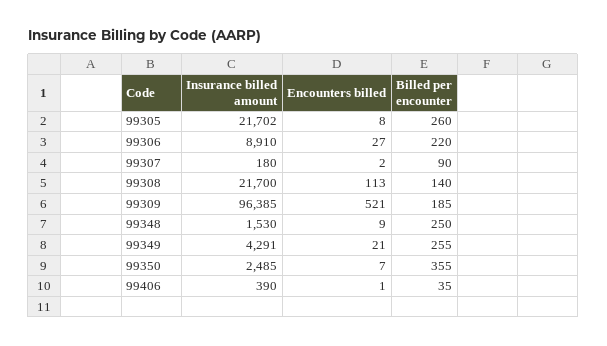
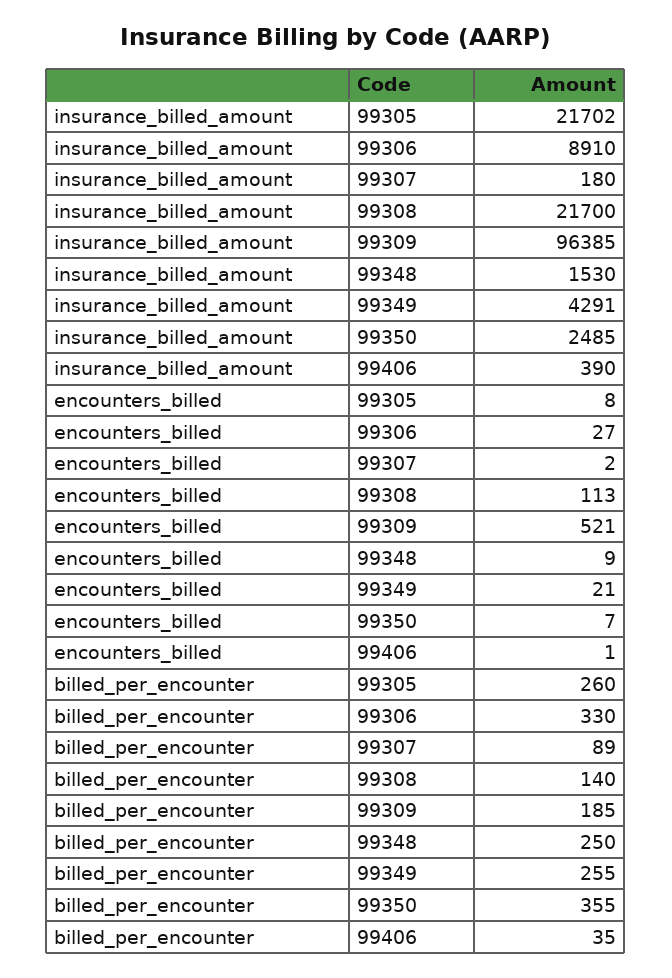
  {
    "Insurance billed amount": {
      "99305": 21702,
      "99306": 8910,
      "99307": 180,
      "99308": 21700,
      "99309": 96385,
      "99348": 1530,
      "99349": 4291,
      "99350": 2485,
      "99406": 390
    },
    "Encounters billed": {
      "99305": 8,
      "99306": 27,
      "99307": 2,
      "99308": 113,
      "99309": 521,
      "99348": 9,
      "99349": 21,
      "99350": 7,
      "99406": 1
    },
    "Billed per encounter": {
      "99305": 260,
-     "99306": 220,
+     "99306": 330,
-     "99307": 90,
+     "99307": 89,
      "99308": 140,
      "99309": 185,
      "99348": 250,
      "99349": 255,
      "99350": 355,
      "99406": 35
    }
  }

